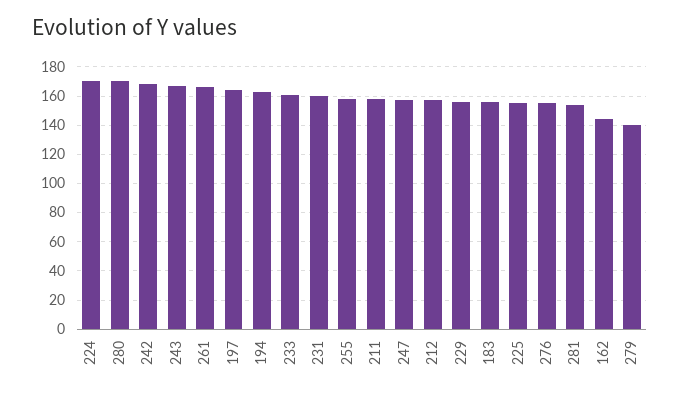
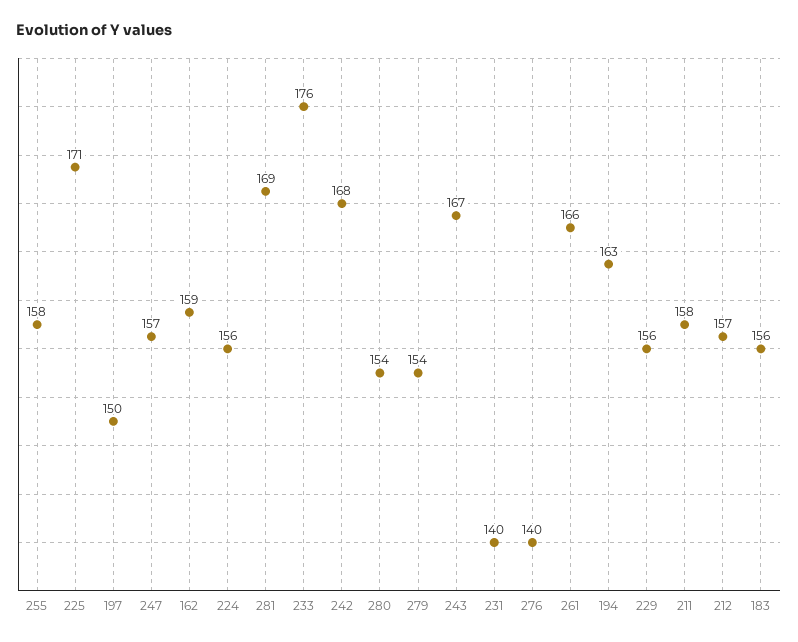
  {
-   "224": 170,
+   "224": 156,
-   "280": 170,
+   "280": 154,
    "242": 168,
    "243": 167,
    "261": 166,
-   "197": 165,
+   "197": 150,
    "194": 163,
-   "233": 160,
+   "233": 176,
-   "231": 160,
+   "231": 140,
    "255": 158,
    "211": 158,
    "247": 157,
    "212": 157,
    "229": 156,
    "183": 156,
-   "225": 155,
+   "225": 171,
-   "276": 155,
+   "276": 140,
-   "281": 155,
+   "281": 169,
-   "162": 145,
+   "162": 159,
-   "279": 140
+   "279": 154
  }

